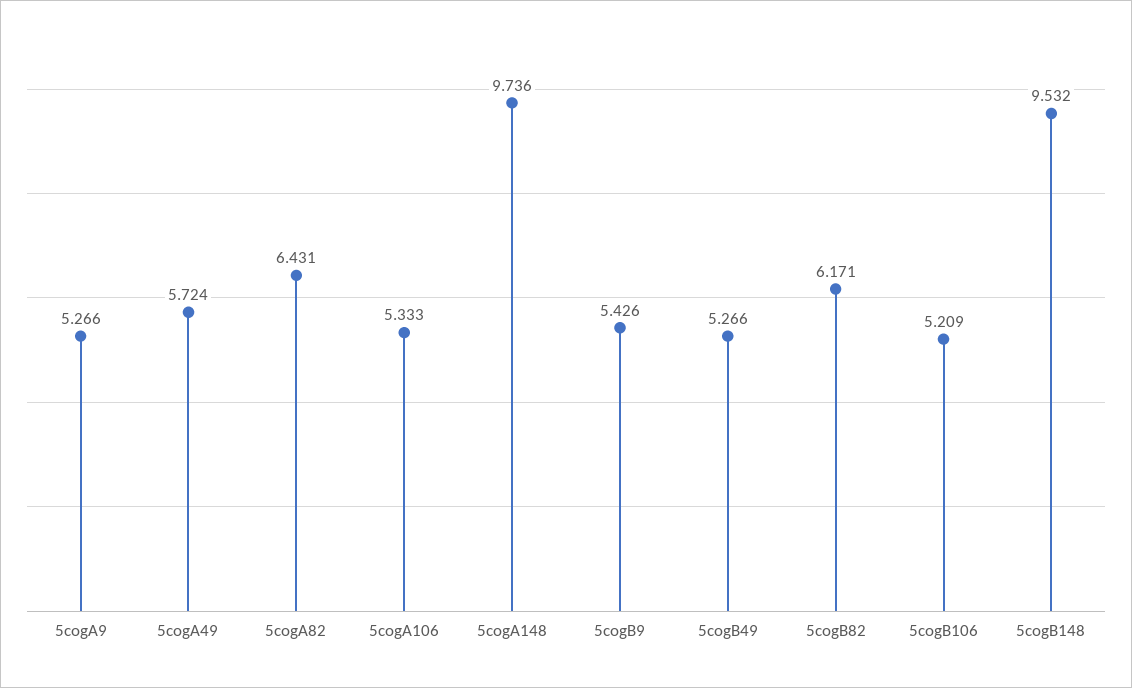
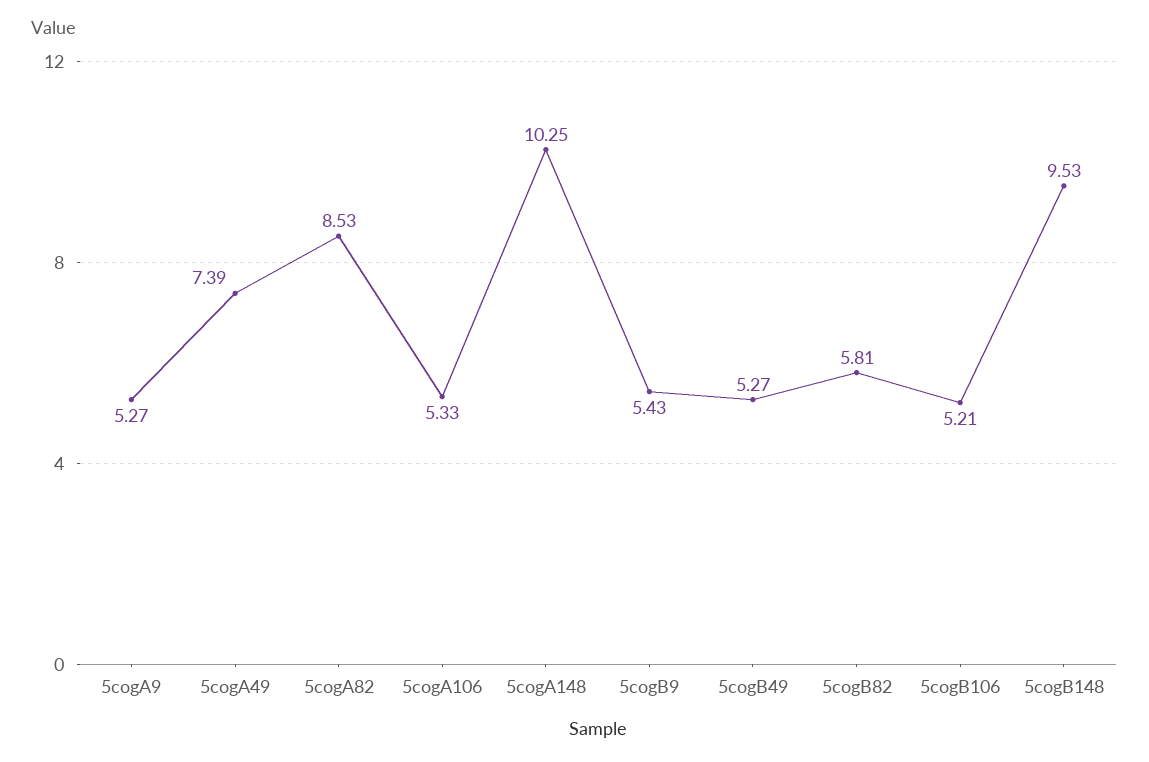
  {
    "5cogA9": 5.266,
-   "5cogA49": 5.724,
+   "5cogA49": 7.39,
-   "5cogA82": 6.431,
+   "5cogA82": 8.53,
    "5cogA106": 5.333,
-   "5cogA148": 9.736,
+   "5cogA148": 10.25,
    "5cogB9": 5.426,
    "5cogB49": 5.266,
-   "5cogB82": 6.171,
+   "5cogB82": 5.81,
    "5cogB106": 5.209,
    "5cogB148": 9.532
  }

